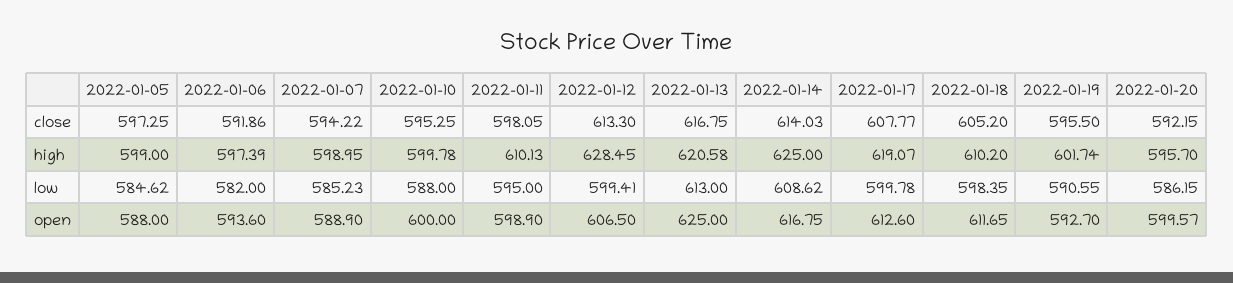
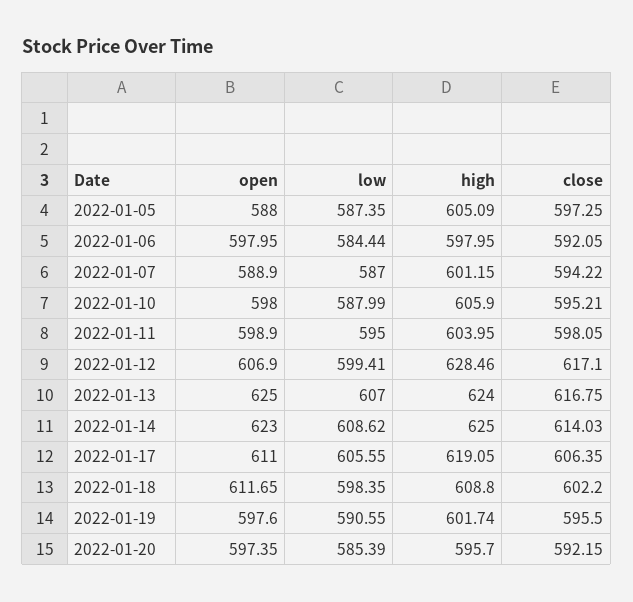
  {
    "2022-01-05": {
      "close": 597.25,
-     "high": 599,
+     "high": 605.09,
-     "low": 584.62,
+     "low": 587.35,
      "open": 588
    },
    "2022-01-06": {
-     "close": 591.86,
+     "close": 592.05,
-     "high": 597.39,
+     "high": 597.95,
-     "low": 582,
+     "low": 584.44,
-     "open": 593.6
+     "open": 597.95
    },
    "2022-01-07": {
      "close": 594.22,
-     "high": 598.95,
+     "high": 601.15,
-     "low": 585.23,
+     "low": 587,
      "open": 588.9
    },
    "2022-01-10": {
-     "close": 595.25,
+     "close": 595.21,
-     "high": 599.78,
+     "high": 605.9,
-     "low": 588,
+     "low": 587.99,
-     "open": 600
+     "open": 598
    },
    "2022-01-11": {
      "close": 598.05,
-     "high": 610.13,
+     "high": 603.95,
      "low": 595,
      "open": 598.9
    },
    "2022-01-12": {
-     "close": 613.3,
+     "close": 617.1,
-     "high": 628.45,
+     "high": 628.46,
      "low": 599.41,
-     "open": 606.5
+     "open": 606.9
    },
    "2022-01-13": {
      "close": 616.75,
-     "high": 620.58,
+     "high": 624,
-     "low": 613,
+     "low": 607,
      "open": 625
    },
    "2022-01-14": {
      "close": 614.03,
      "high": 625,
      "low": 608.62,
-     "open": 616.75
+     "open": 623
    },
    "2022-01-17": {
-     "close": 607.77,
+     "close": 606.35,
-     "high": 619.07,
+     "high": 619.05,
-     "low": 599.78,
+     "low": 605.55,
-     "open": 612.6
+     "open": 611
    },
    "2022-01-18": {
-     "close": 605.2,
+     "close": 602.2,
-     "high": 610.2,
+     "high": 608.8,
      "low": 598.35,
      "open": 611.65
    },
    "2022-01-19": {
      "close": 595.5,
      "high": 601.74,
      "low": 590.55,
-     "open": 592.7
+     "open": 597.6
    },
    "2022-01-20": {
      "close": 592.15,
      "high": 595.7,
-     "low": 586.15,
+     "low": 585.39,
-     "open": 599.57
+     "open": 597.35
    }
  }

